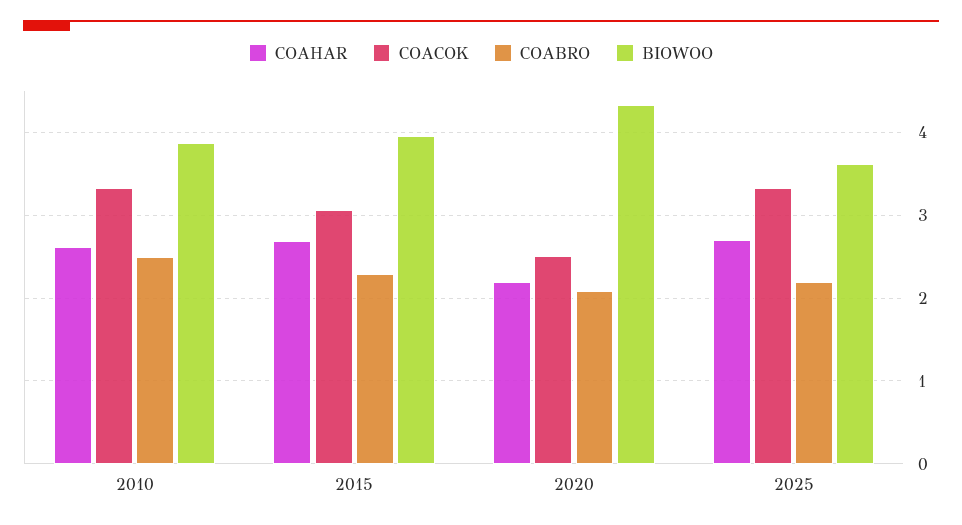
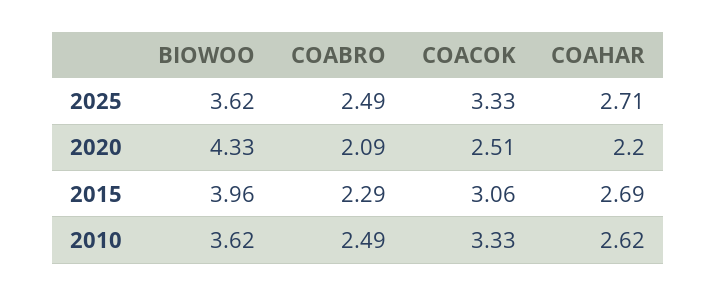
  {
    "COAHAR": {
      "2010": 2.62,
      "2015": 2.69,
      "2020": 2.2,
      "2025": 2.71
    },
    "COACOK": {
      "2010": 3.33,
      "2015": 3.06,
      "2020": 2.51,
      "2025": 3.33
    },
    "COABRO": {
      "2010": 2.49,
      "2015": 2.29,
      "2020": 2.09,
-     "2025": 2.2
+     "2025": 2.49
    },
    "BIOWOO": {
-     "2010": 3.9,
+     "2010": 3.62,
      "2015": 3.96,
      "2020": 4.33,
      "2025": 3.62
    }
  }

